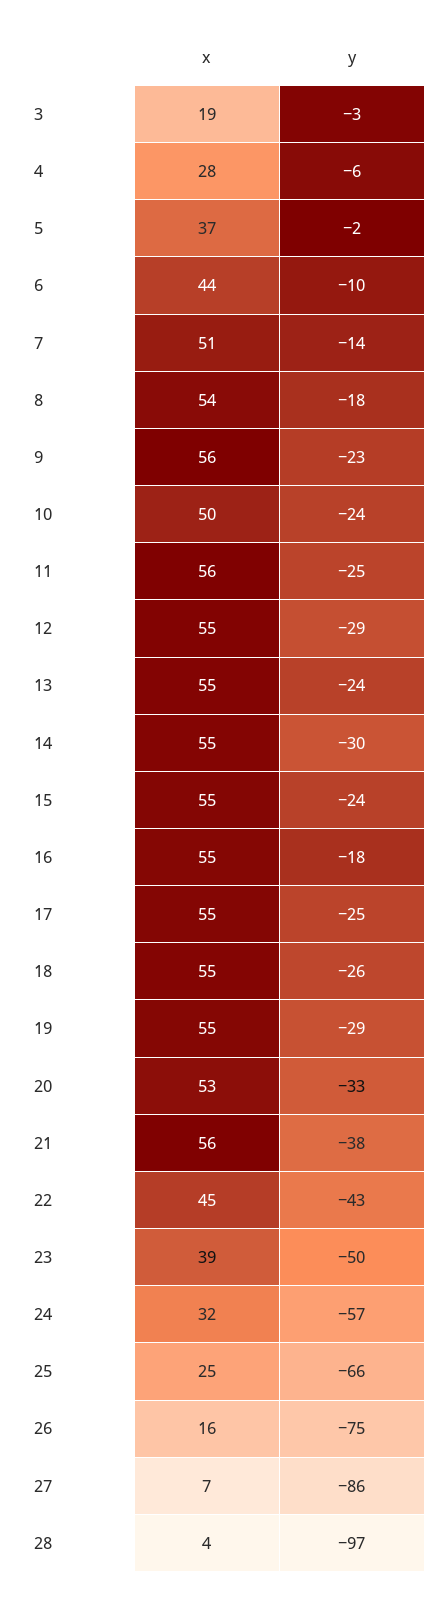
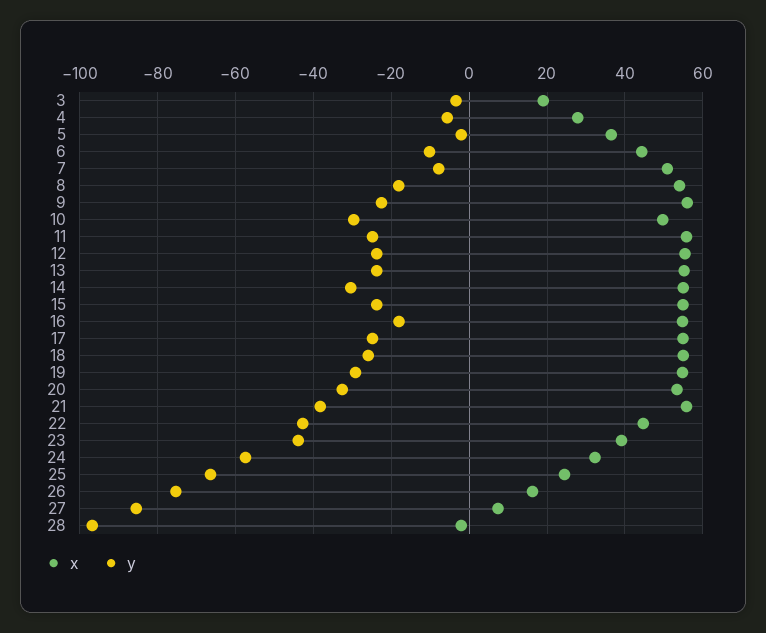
  {
    "x": {
      "3": 19,
      "4": 28,
      "5": 37,
      "6": 44,
      "7": 51,
      "8": 54,
      "9": 56,
      "10": 50,
      "11": 56,
      "12": 55,
      "13": 55,
      "14": 55,
      "15": 55,
      "16": 55,
      "17": 55,
      "18": 55,
      "19": 55,
      "20": 53,
      "21": 56,
      "22": 45,
      "23": 39,
      "24": 32,
      "25": 25,
      "26": 16,
      "27": 7,
-     "28": 4
+     "28": -2
    },
    "y": {
      "3": -3,
      "4": -6,
      "5": -2,
      "6": -10,
-     "7": -14,
+     "7": -8,
      "8": -18,
      "9": -23,
-     "10": -24,
+     "10": -30,
      "11": -25,
-     "12": -29,
+     "12": -24,
      "13": -24,
      "14": -30,
      "15": -24,
      "16": -18,
      "17": -25,
      "18": -26,
      "19": -29,
      "20": -33,
      "21": -38,
      "22": -43,
-     "23": -50,
+     "23": -44,
      "24": -57,
      "25": -66,
      "26": -75,
      "27": -86,
      "28": -97
    }
  }

